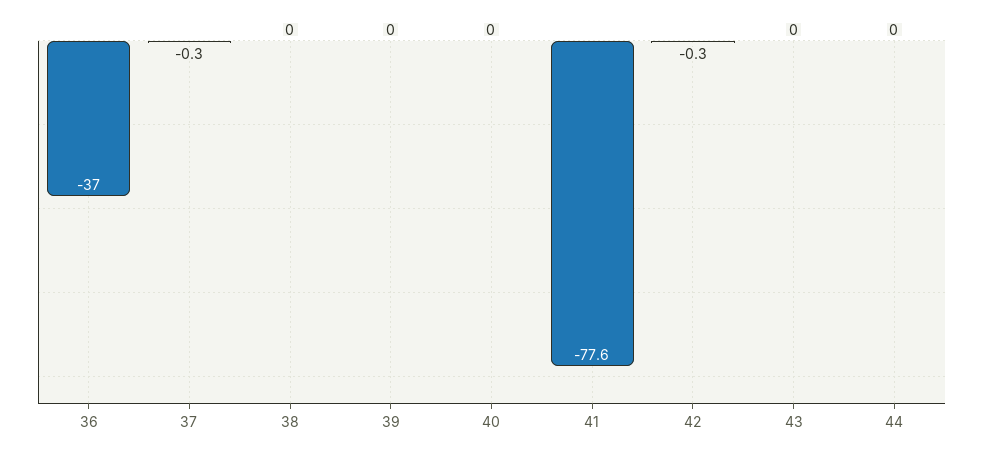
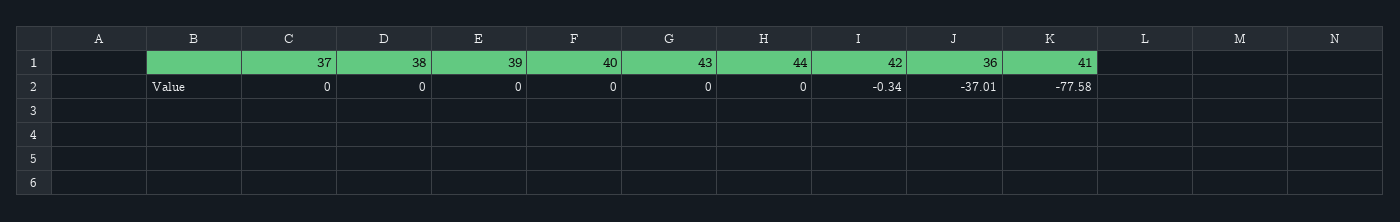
  {
    "36": -37.01,
-   "37": -0.3,
+   "37": 0,
    "38": 0,
    "39": 0,
    "40": 0,
    "41": -77.58,
    "42": -0.34,
    "43": 0,
    "44": 0
  }

